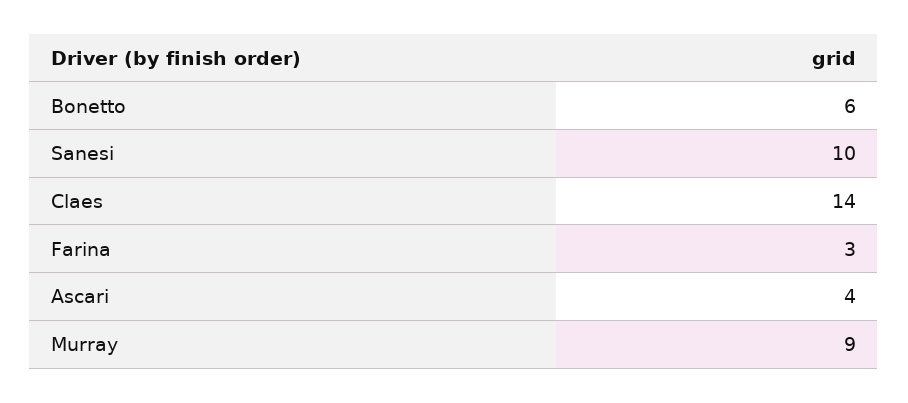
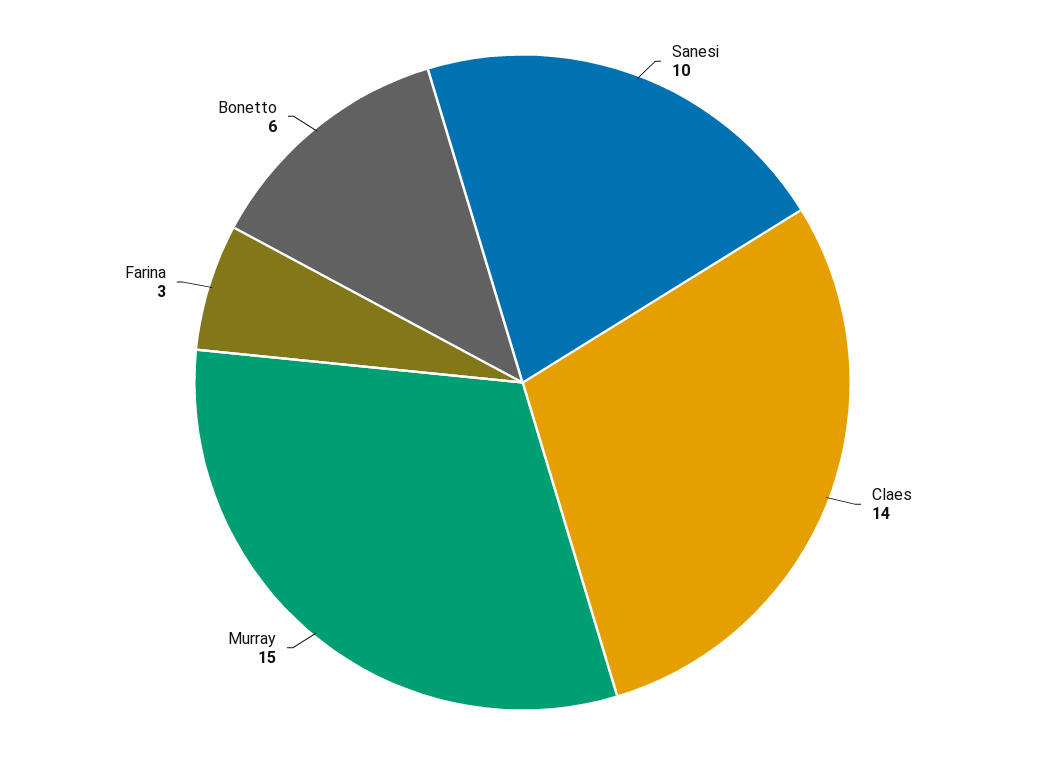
  {
    "Bonetto": 6,
    "Sanesi": 10,
    "Claes": 14,
    "Farina": 3,
-   "Ascari": 4,
-   "Murray": 9
+   "Murray": 15
  }

